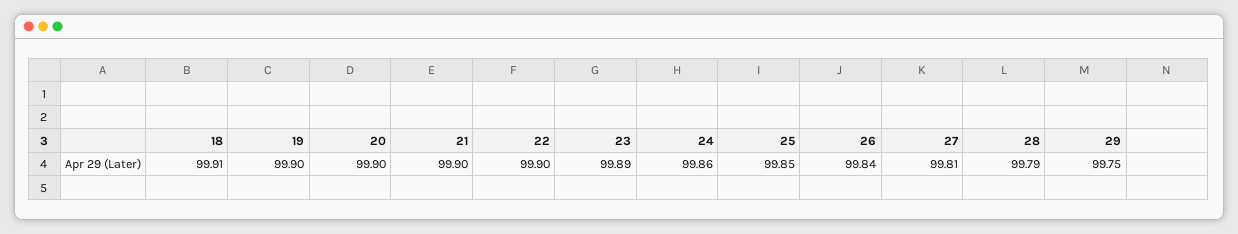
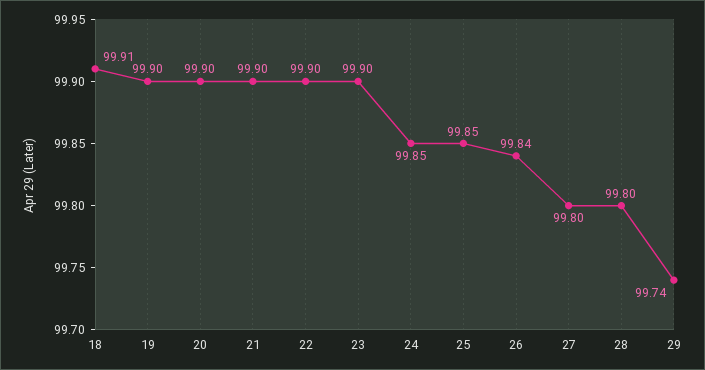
  {
    "18": 99.91,
    "19": 99.9,
    "20": 99.9,
    "21": 99.9,
    "22": 99.9,
-   "23": 99.89,
+   "23": 99.9,
-   "24": 99.86,
+   "24": 99.85,
    "25": 99.85,
    "26": 99.84,
-   "27": 99.81,
+   "27": 99.8,
-   "28": 99.79,
+   "28": 99.8,
-   "29": 99.75
+   "29": 99.74
  }

